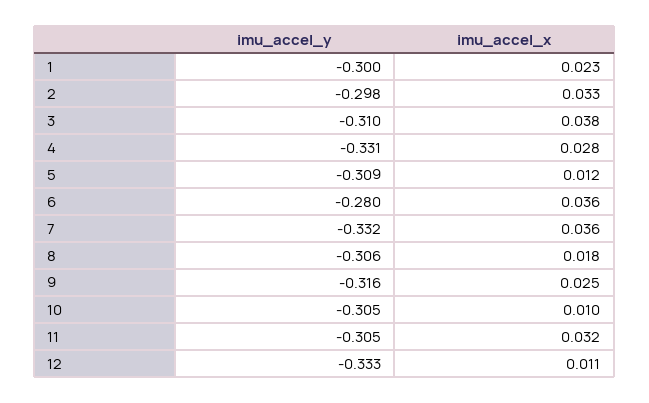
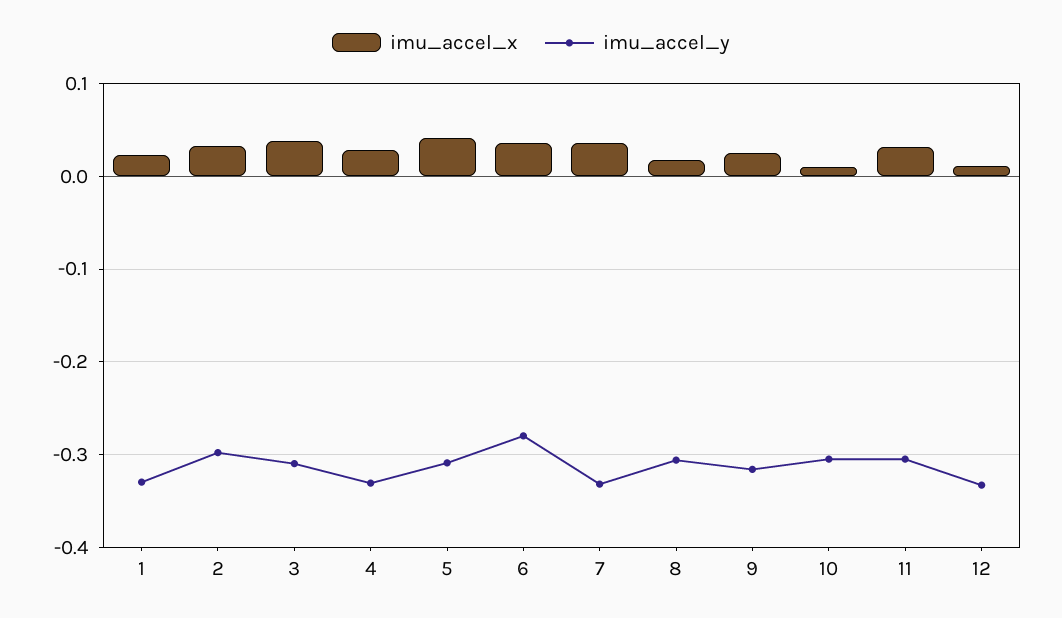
  {
    "imu_accel_y": {
-     "1": -0.3,
+     "1": -0.33,
      "2": -0.298,
      "3": -0.31,
      "4": -0.331,
      "5": -0.309,
      "6": -0.28,
      "7": -0.332,
      "8": -0.306,
      "9": -0.316,
      "10": -0.305,
      "11": -0.305,
      "12": -0.333
    },
    "imu_accel_x": {
      "1": 0.023,
      "2": 0.033,
      "3": 0.038,
      "4": 0.028,
-     "5": 0.012,
+     "5": 0.04,
      "6": 0.036,
      "7": 0.036,
      "8": 0.018,
      "9": 0.025,
      "10": 0.01,
      "11": 0.032,
      "12": 0.011
    }
  }

